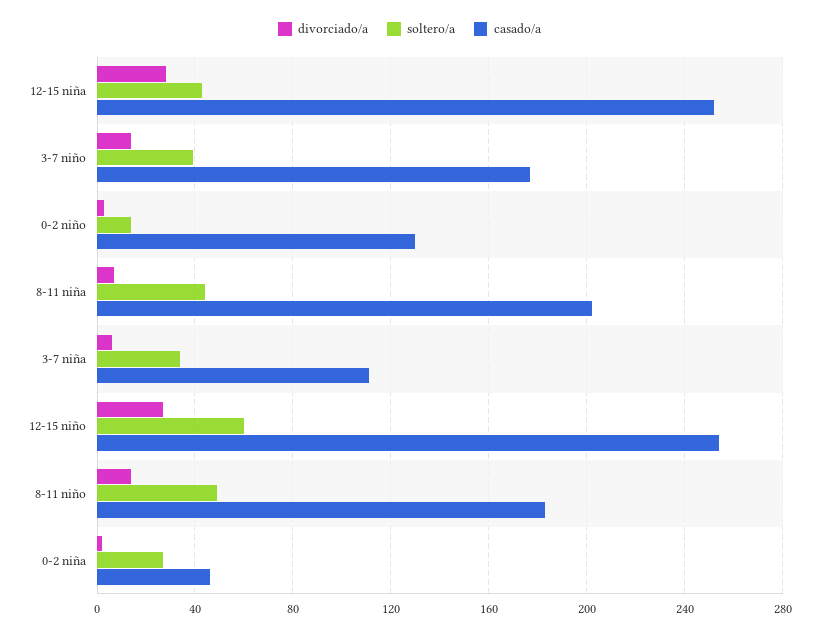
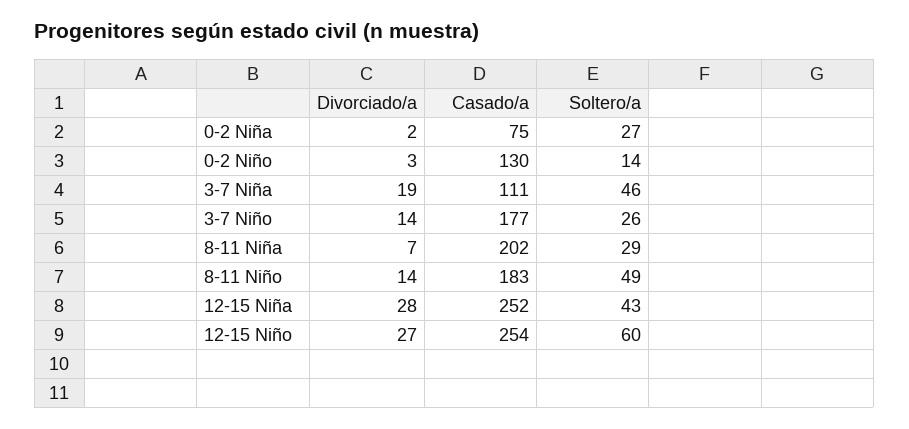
  {
    "divorciado/a": {
      "12-15 niña": 28,
      "3-7 niño": 14,
      "0-2 niño": 3,
      "8-11 niña": 7,
-     "3-7 niña": 5,
+     "3-7 niña": 19,
      "12-15 niño": 27,
      "8-11 niño": 14,
      "0-2 niña": 2
    },
    "soltero/a": {
      "12-15 niña": 43,
-     "3-7 niño": 40,
+     "3-7 niño": 26,
      "0-2 niño": 14,
-     "8-11 niña": 45,
+     "8-11 niña": 29,
-     "3-7 niña": 35,
+     "3-7 niña": 46,
      "12-15 niño": 60,
      "8-11 niño": 49,
      "0-2 niña": 27
    },
    "casado/a": {
      "12-15 niña": 252,
      "3-7 niño": 177,
      "0-2 niño": 130,
      "8-11 niña": 202,
      "3-7 niña": 111,
      "12-15 niño": 254,
      "8-11 niño": 183,
-     "0-2 niña": 45
+     "0-2 niña": 75
    }
  }

